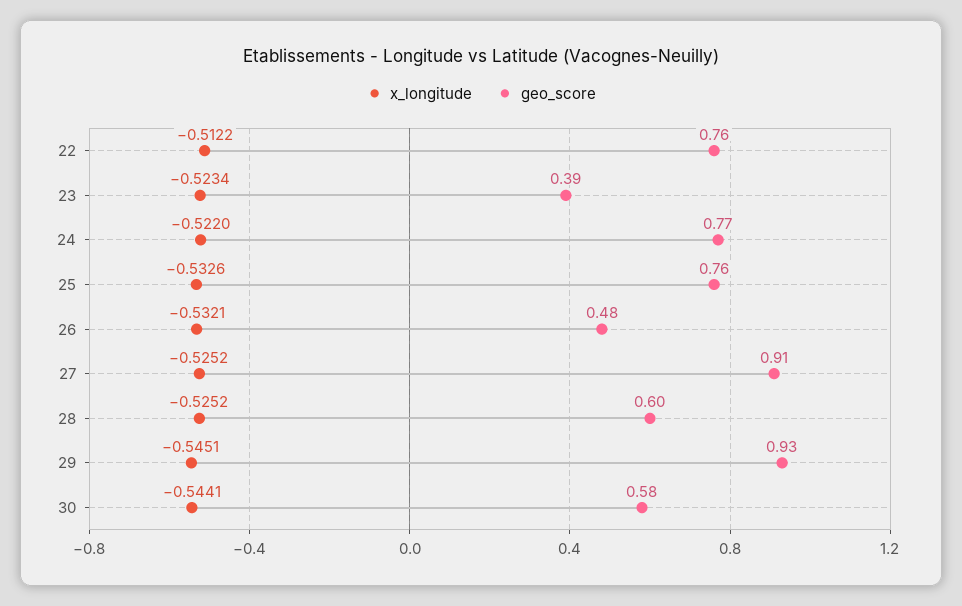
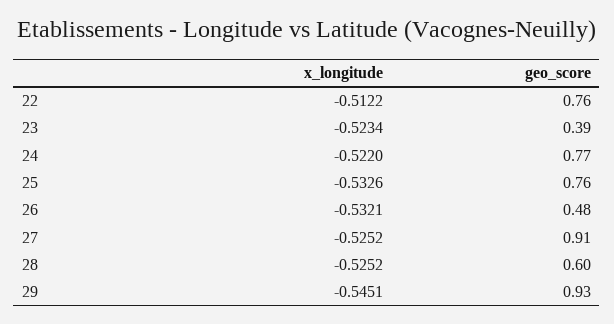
  {
    "x_longitude": {
      "22": -0.5122,
      "23": -0.5234,
      "24": -0.522,
      "25": -0.5326,
      "26": -0.5321,
      "27": -0.5252,
      "28": -0.5252,
-     "29": -0.5451,
+     "29": -0.5451
-     "30": -0.5441
    },
    "geo_score": {
      "22": 0.76,
      "23": 0.39,
      "24": 0.77,
      "25": 0.76,
      "26": 0.48,
      "27": 0.91,
      "28": 0.6,
-     "29": 0.93,
+     "29": 0.93
-     "30": 0.58
    }
  }

